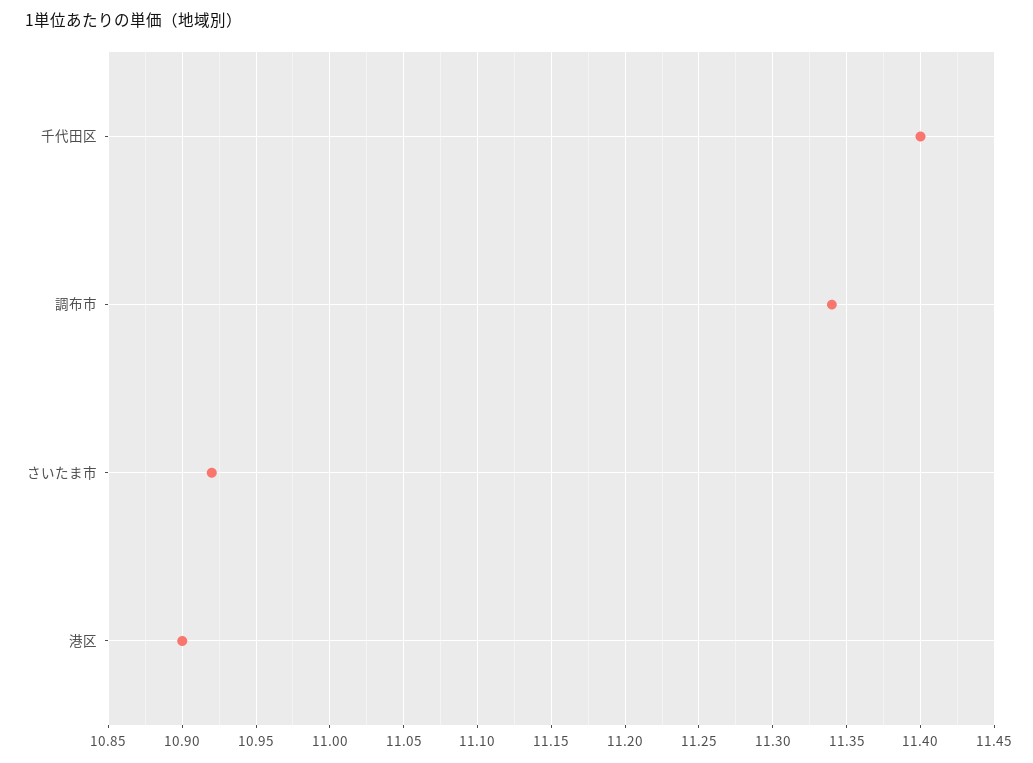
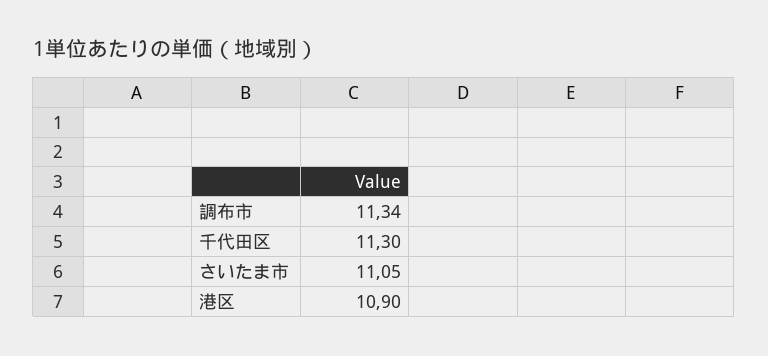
  {
-   "千代田区": 11.4,
+   "千代田区": 11.3,
    "調布市": 11.34,
-   "さいたま市": 10.92,
+   "さいたま市": 11.05,
    "港区": 10.9
  }

